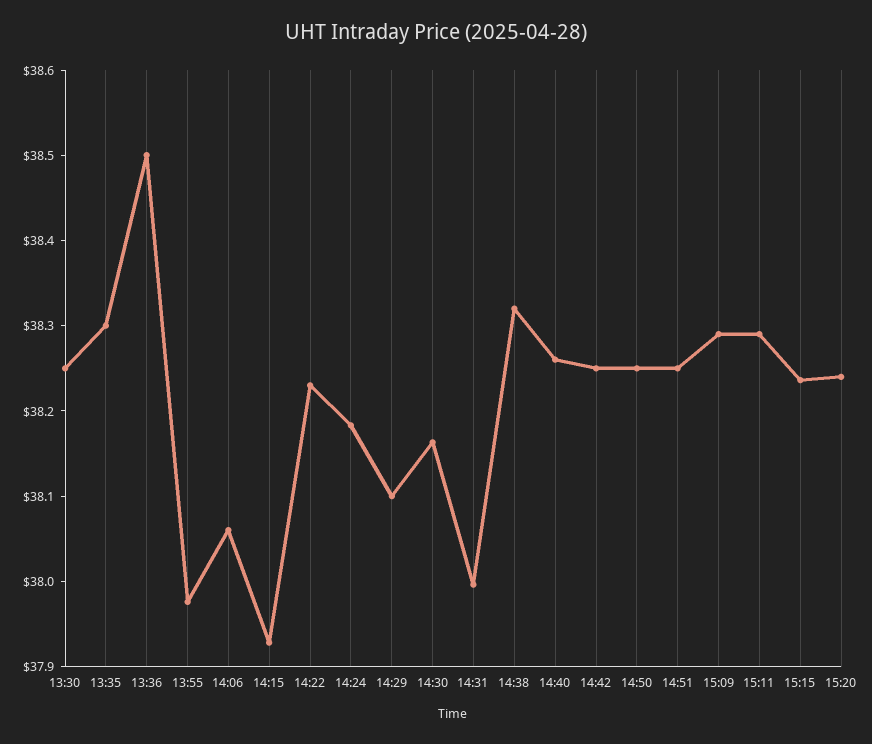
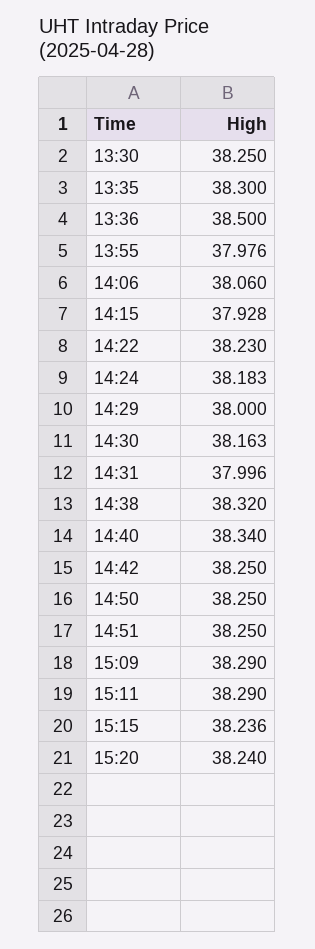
  {
    "13:30": 38.25,
    "13:35": 38.3,
    "13:36": 38.5,
    "13:55": 37.976,
    "14:06": 38.06,
    "14:15": 37.928,
    "14:22": 38.23,
    "14:24": 38.183,
-   "14:29": 38.1,
+   "14:29": 38,
    "14:30": 38.163,
    "14:31": 37.996,
    "14:38": 38.32,
-   "14:40": 38.26,
+   "14:40": 38.34,
    "14:42": 38.25,
    "14:50": 38.25,
    "14:51": 38.25,
    "15:09": 38.29,
    "15:11": 38.29,
    "15:15": 38.236,
    "15:20": 38.24
  }

